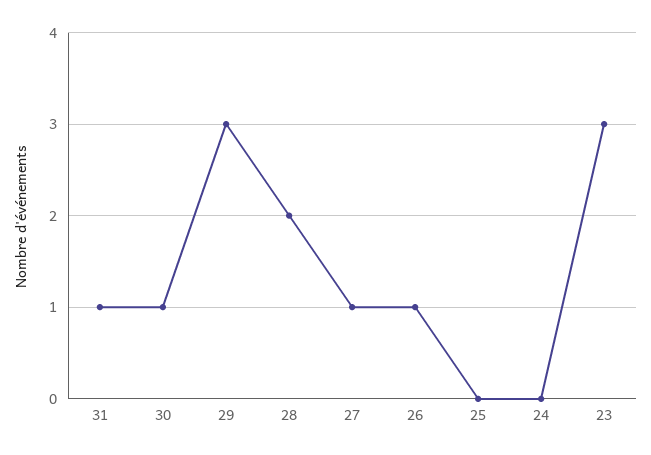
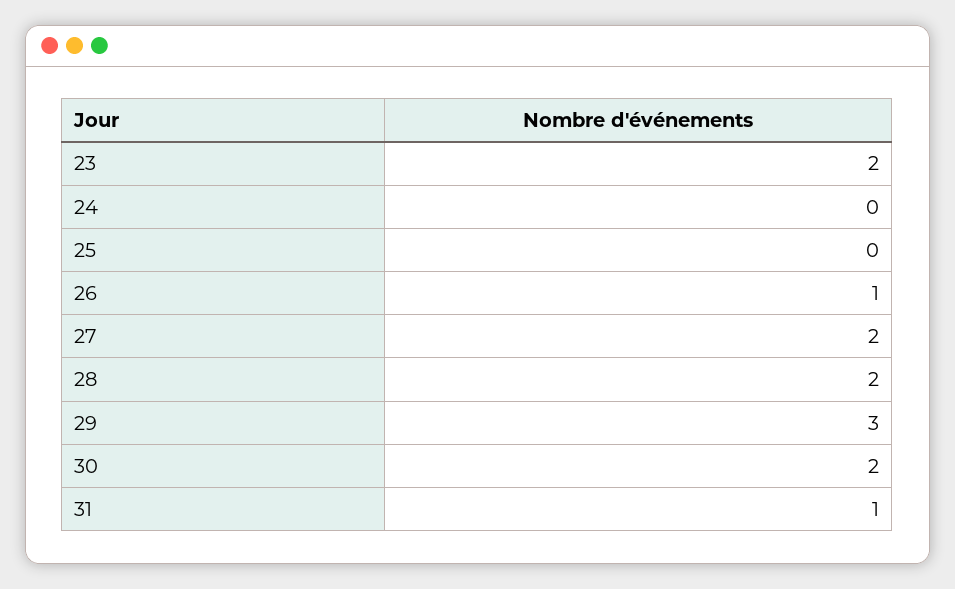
  {
    "31": 1,
-   "30": 1,
+   "30": 2,
    "29": 3,
    "28": 2,
-   "27": 1,
+   "27": 2,
    "26": 1,
    "25": 0,
    "24": 0,
-   "23": 3
+   "23": 2
  }

